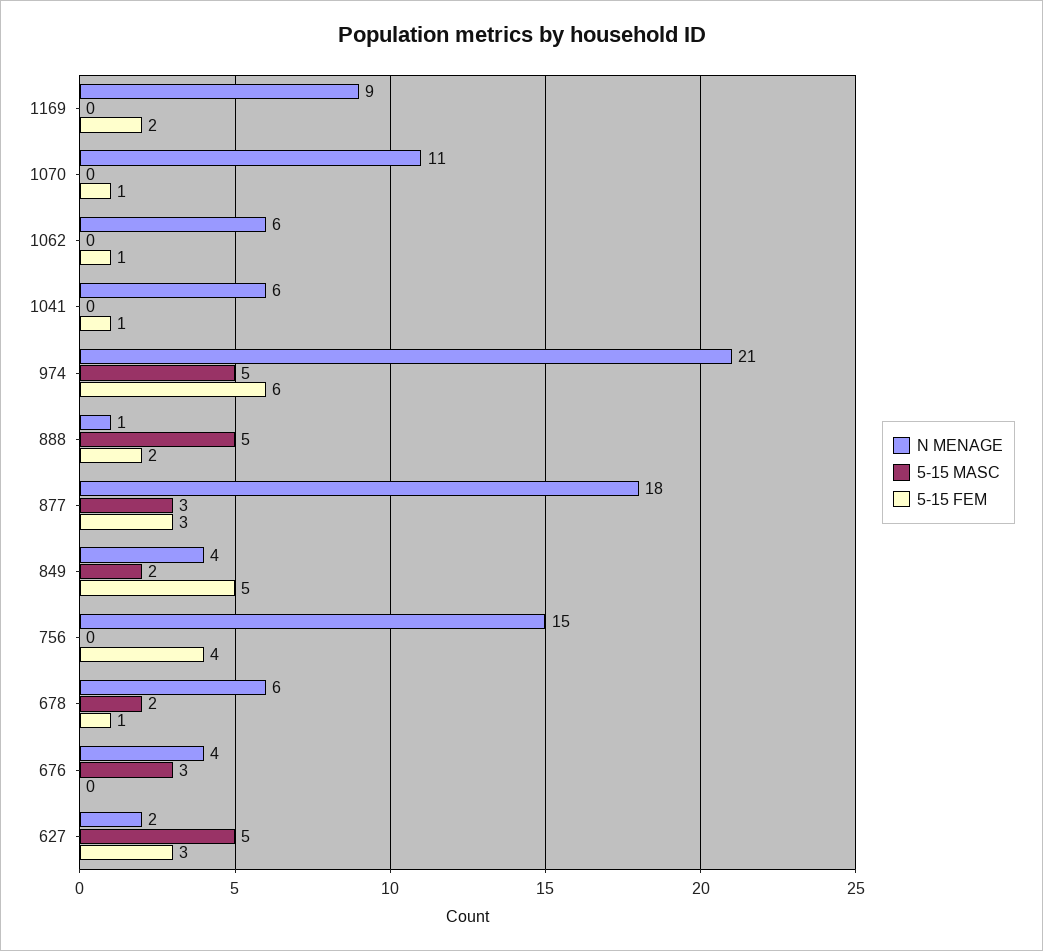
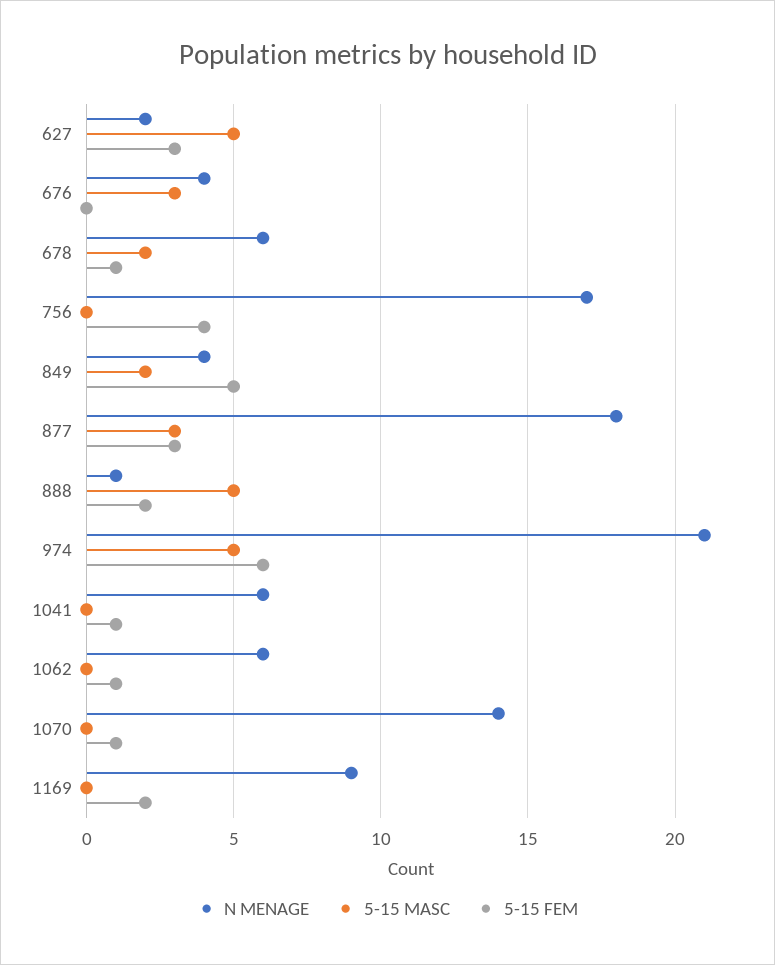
  {
    "N MENAGE": {
      "1169": 9,
-     "1070": 11,
+     "1070": 14,
      "1062": 6,
      "1041": 6,
      "974": 21,
      "888": 1,
      "877": 18,
      "849": 4,
-     "756": 15,
+     "756": 17,
      "678": 6,
      "676": 4,
      "627": 2
    },
    "5-15 MASC": {
      "1169": 0,
      "1070": 0,
      "1062": 0,
      "1041": 0,
      "974": 5,
      "888": 5,
      "877": 3,
      "849": 2,
      "756": 0,
      "678": 2,
      "676": 3,
      "627": 5
    },
    "5-15 FEM": {
      "1169": 2,
      "1070": 1,
      "1062": 1,
      "1041": 1,
      "974": 6,
      "888": 2,
      "877": 3,
      "849": 5,
      "756": 4,
      "678": 1,
      "676": 0,
      "627": 3
    }
  }

